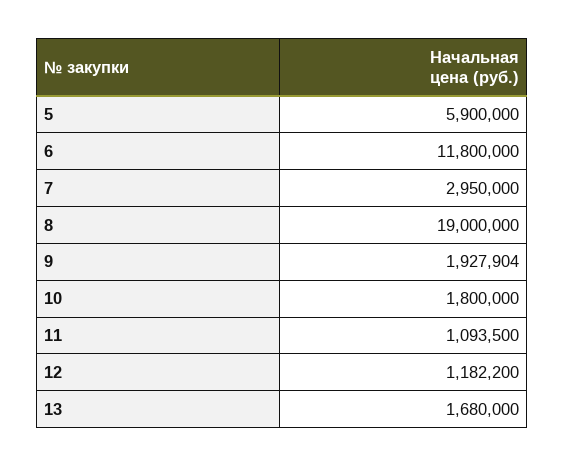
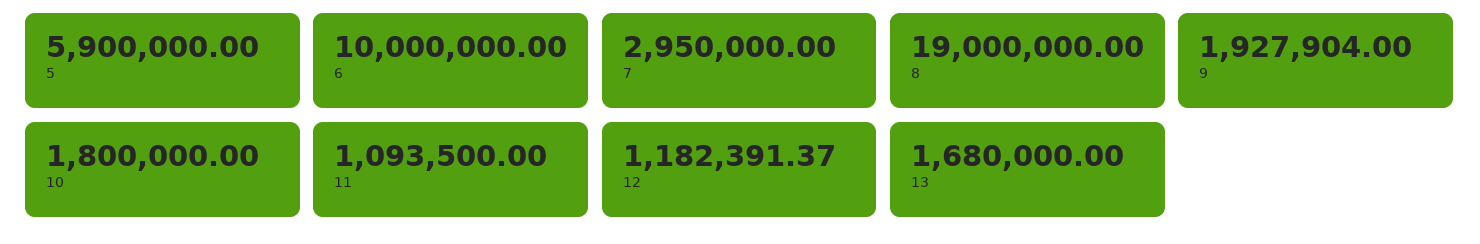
  {
    "5": 5900000,
-   "6": 11800000,
+   "6": 10000000,
    "7": 2950000,
    "8": 19000000,
    "9": 1927904,
    "10": 1800000,
    "11": 1093500,
-   "12": 1182200,
+   "12": 1182391.37,
    "13": 1680000
  }

